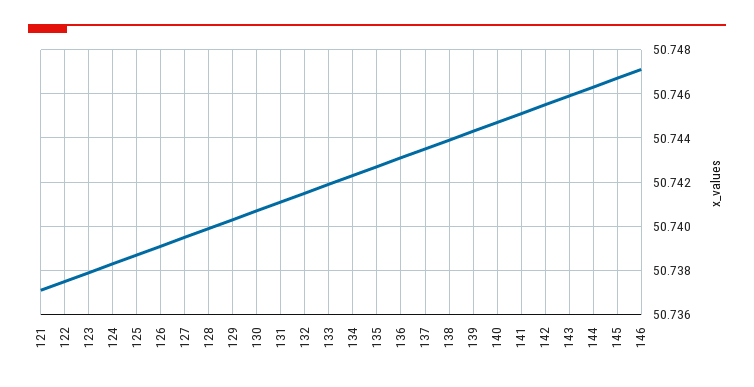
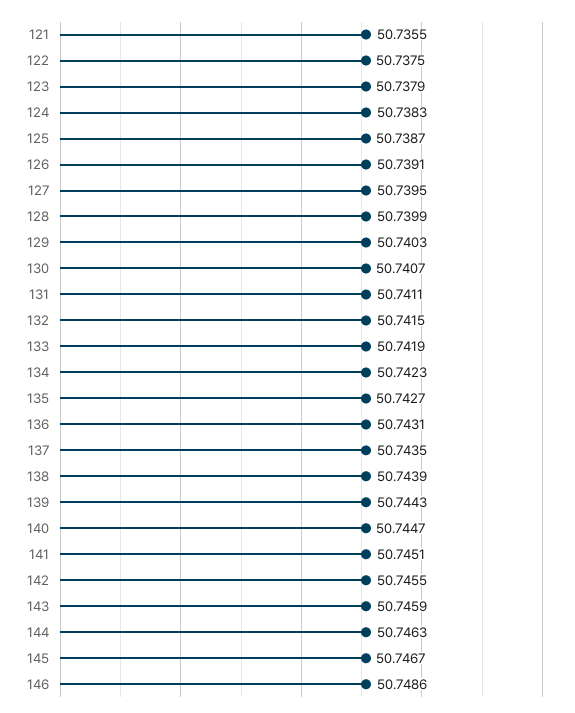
  {
-   "121": 50.737,
+   "121": 50.7355,
    "122": 50.7375,
    "123": 50.7379,
    "124": 50.7383,
    "125": 50.7387,
    "126": 50.7391,
    "127": 50.7395,
    "128": 50.7399,
    "129": 50.7403,
    "130": 50.7407,
    "131": 50.7411,
    "132": 50.7415,
    "133": 50.7419,
    "134": 50.7423,
    "135": 50.7427,
    "136": 50.7431,
    "137": 50.7435,
    "138": 50.7439,
    "139": 50.7443,
    "140": 50.7447,
    "141": 50.7451,
    "142": 50.7455,
    "143": 50.7459,
    "144": 50.7463,
    "145": 50.7467,
-   "146": 50.747
+   "146": 50.7486
  }

